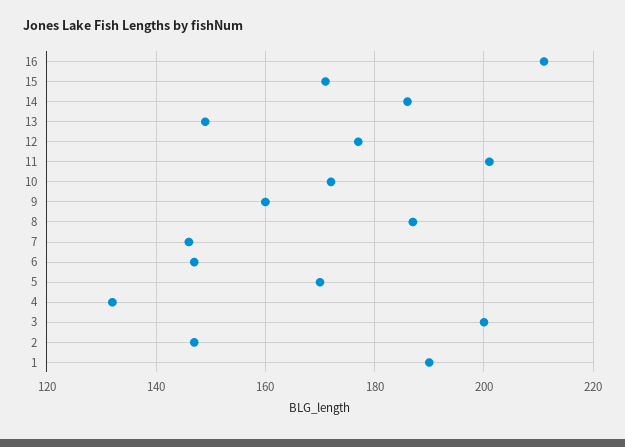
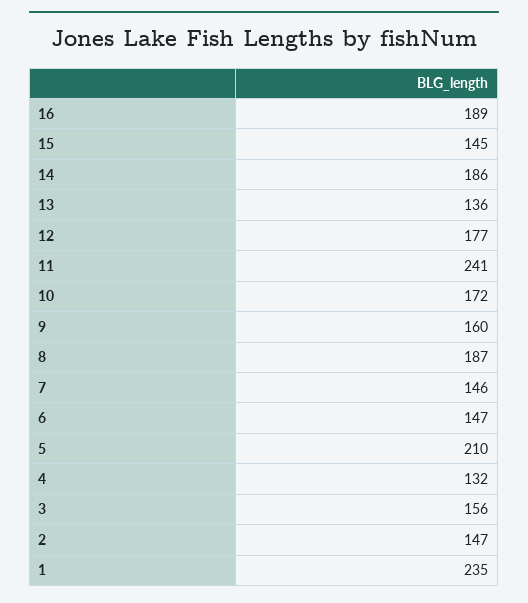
  {
-   "16": 210,
+   "16": 189,
-   "15": 170,
+   "15": 145,
    "14": 186,
-   "13": 150,
+   "13": 136,
    "12": 177,
-   "11": 200,
+   "11": 241,
    "10": 172,
    "9": 160,
    "8": 187,
    "7": 146,
    "6": 147,
-   "5": 170,
+   "5": 210,
    "4": 132,
-   "3": 200,
+   "3": 156,
    "2": 147,
-   "1": 190
+   "1": 235
  }

